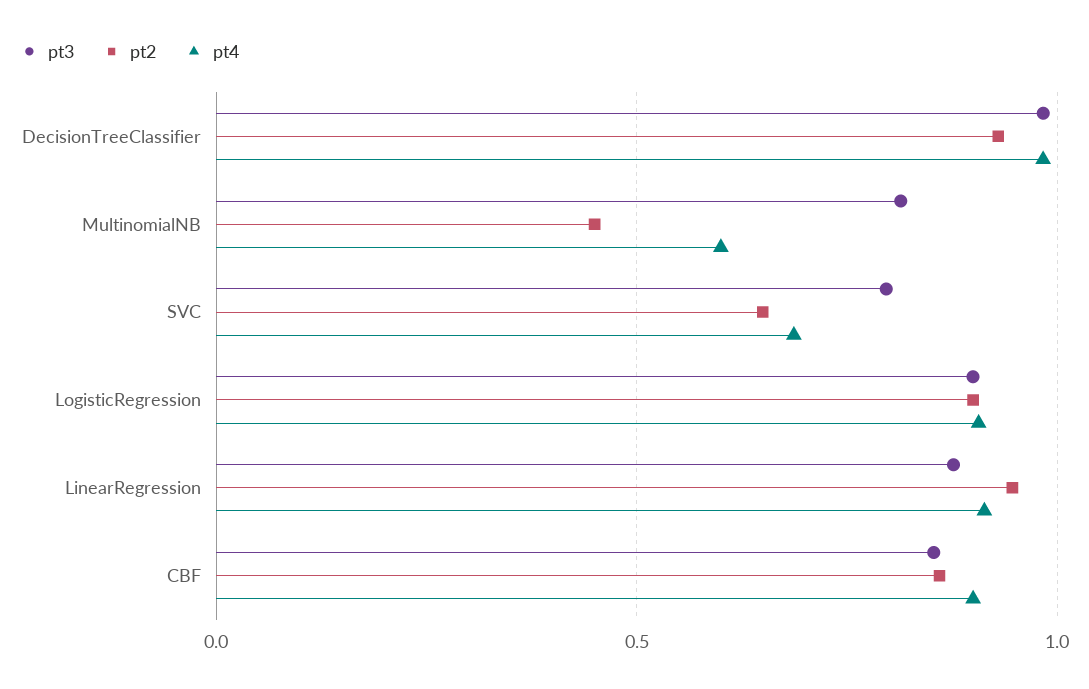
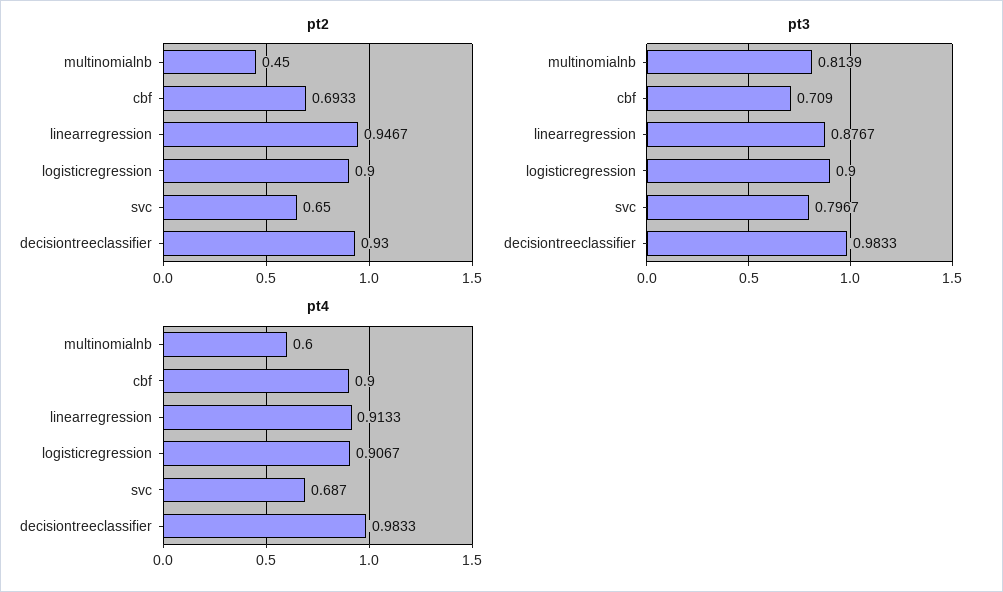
  {
    "pt3": {
      "DecisionTreeClassifier": 0.9833,
      "MultinomialNB": 0.8139,
      "SVC": 0.7967,
      "LogisticRegression": 0.9,
      "LinearRegression": 0.8767,
-     "CBF": 0.85
+     "CBF": 0.709
    },
    "pt2": {
      "DecisionTreeClassifier": 0.93,
      "MultinomialNB": 0.45,
      "SVC": 0.65,
      "LogisticRegression": 0.9,
      "LinearRegression": 0.9467,
-     "CBF": 0.85
+     "CBF": 0.6933
    },
    "pt4": {
      "DecisionTreeClassifier": 0.9833,
      "MultinomialNB": 0.6,
      "SVC": 0.687,
      "LogisticRegression": 0.9067,
      "LinearRegression": 0.9133,
      "CBF": 0.9
    }
  }

